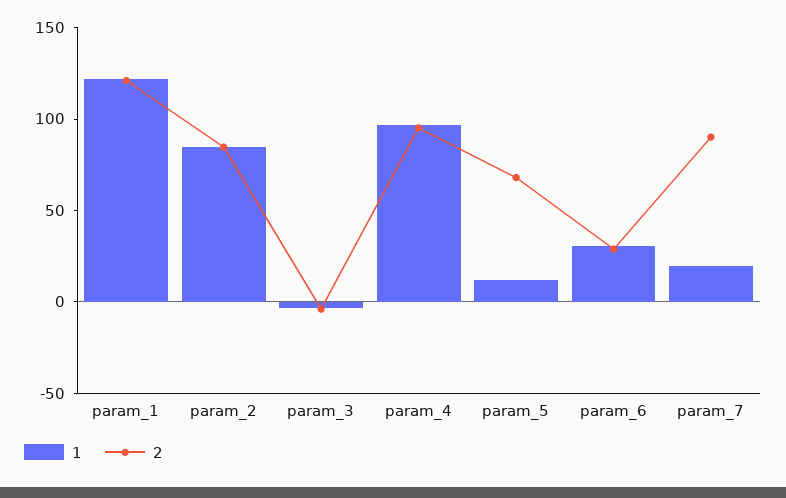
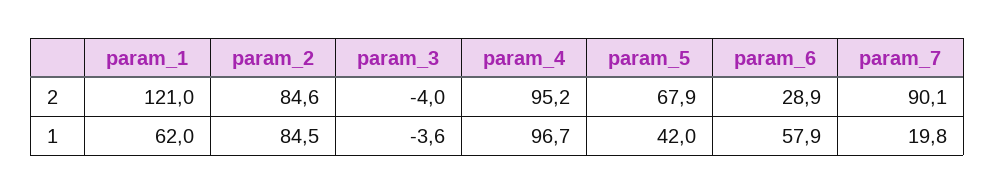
  {
    "1": {
-     "param_1": 120,
+     "param_1": 62,
      "param_2": 84.5,
      "param_3": -3.6,
      "param_4": 96.7,
-     "param_5": 10,
+     "param_5": 42,
-     "param_6": 30,
+     "param_6": 57.9,
      "param_7": 19.8
    },
    "2": {
      "param_1": 121,
      "param_2": 84.6,
      "param_3": -4,
      "param_4": 95.2,
      "param_5": 67.9,
      "param_6": 28.9,
      "param_7": 90.1
    }
  }

